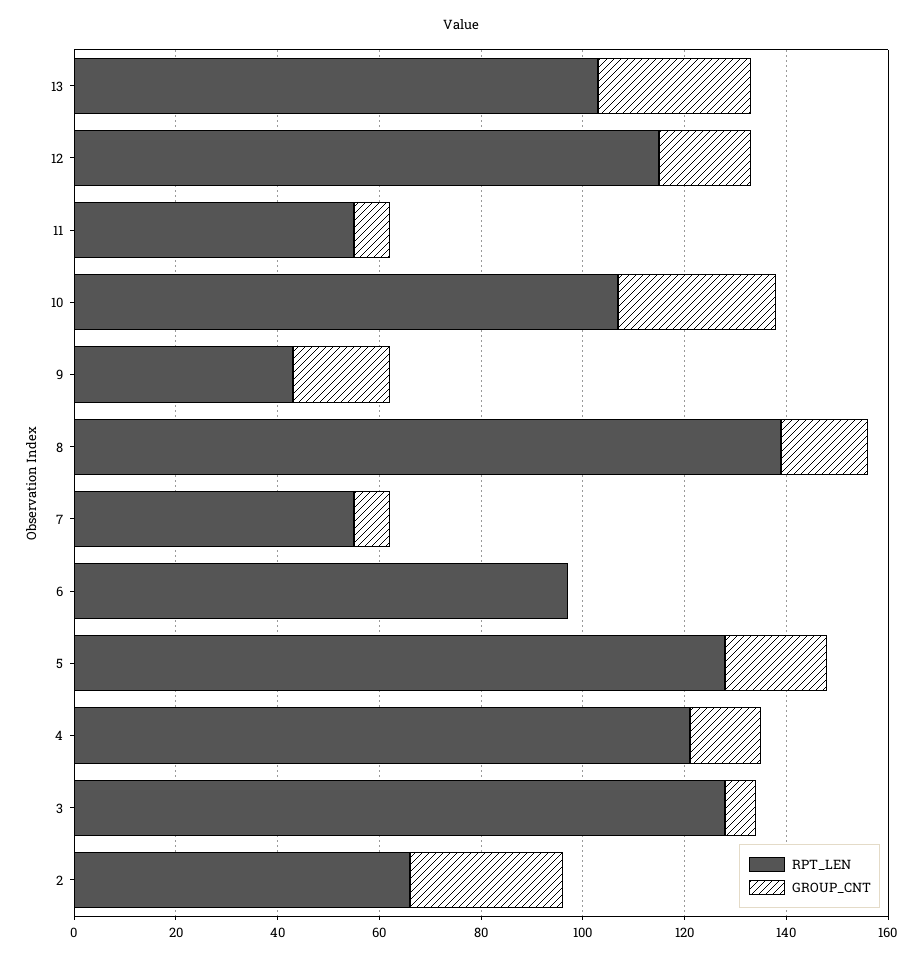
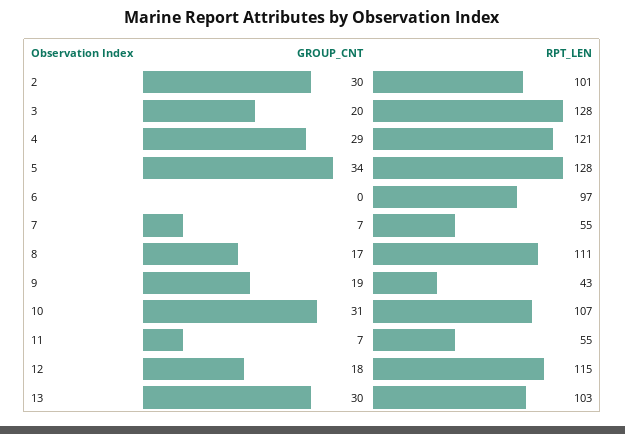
  {
    "RPT_LEN": {
      "13": 103,
      "12": 115,
      "11": 55,
      "10": 107,
      "9": 43,
-     "8": 140,
+     "8": 111,
      "7": 55,
      "6": 97,
      "5": 128,
      "4": 121,
      "3": 128,
-     "2": 65
+     "2": 101
    },
    "GROUP_CNT": {
      "13": 30,
      "12": 18,
      "11": 7,
      "10": 31,
      "9": 19,
      "8": 17,
      "7": 7,
      "6": 0,
-     "5": 20,
+     "5": 34,
-     "4": 15,
+     "4": 29,
-     "3": 5,
+     "3": 20,
      "2": 30
    }
  }

